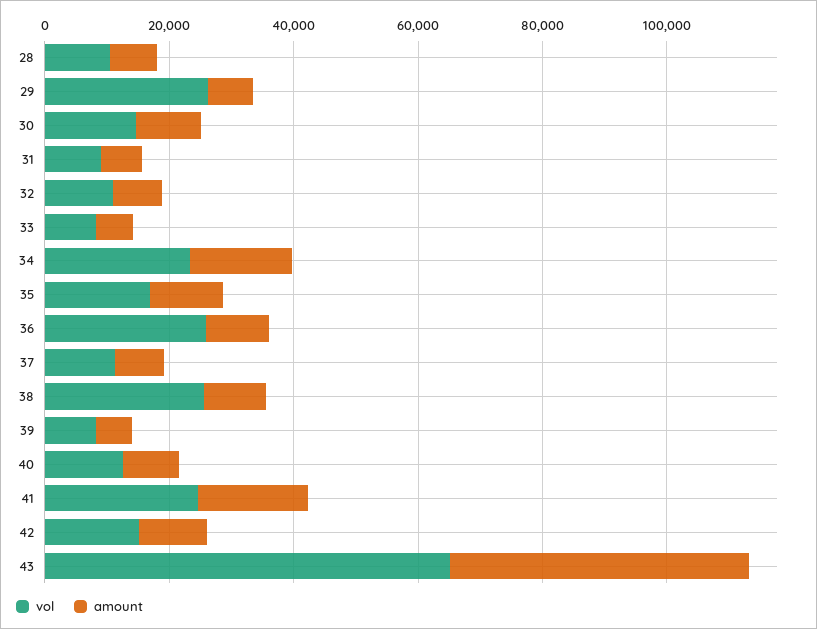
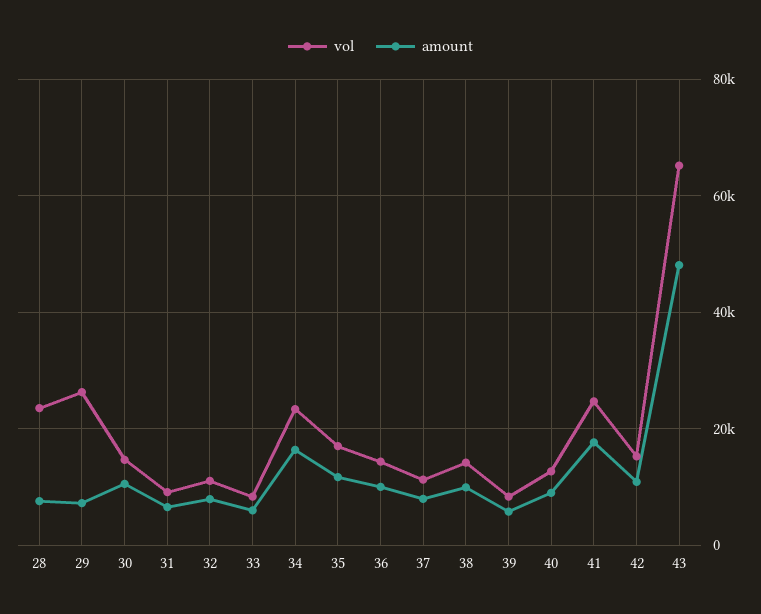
  {
    "vol": {
-     "28": 10000,
+     "28": 24000,
      "29": 26000,
      "30": 14000,
      "31": 10000,
      "32": 12000,
      "33": 8000,
      "34": 24000,
      "35": 18000,
-     "36": 25000,
+     "36": 14000,
      "37": 12000,
-     "38": 25000,
+     "38": 14000,
      "39": 8000,
      "40": 12000,
      "41": 24000,
      "42": 16000,
      "43": 66000
    },
    "amount": {
      "28": 8000,
      "29": 8000,
      "30": 10000,
      "31": 6000,
      "32": 8000,
      "33": 6000,
      "34": 16000,
      "35": 12000,
      "36": 10000,
      "37": 8000,
      "38": 10000,
      "39": 6000,
      "40": 8000,
      "41": 18000,
      "42": 10000,
      "43": 48000
    }
  }

